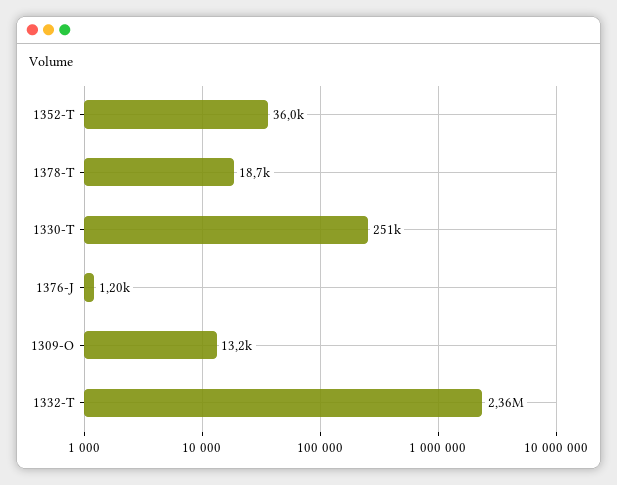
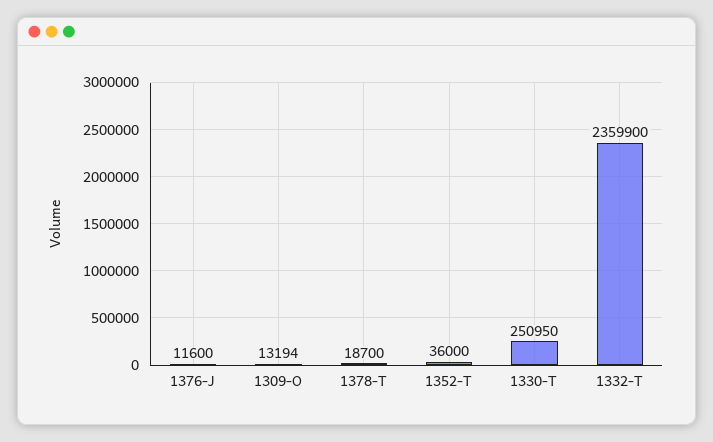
  {
    "1352-T": 36000,
    "1378-T": 18700,
    "1330-T": 250950,
-   "1376-J": 1200,
+   "1376-J": 11600,
    "1309-O": 13194,
    "1332-T": 2359900
  }

